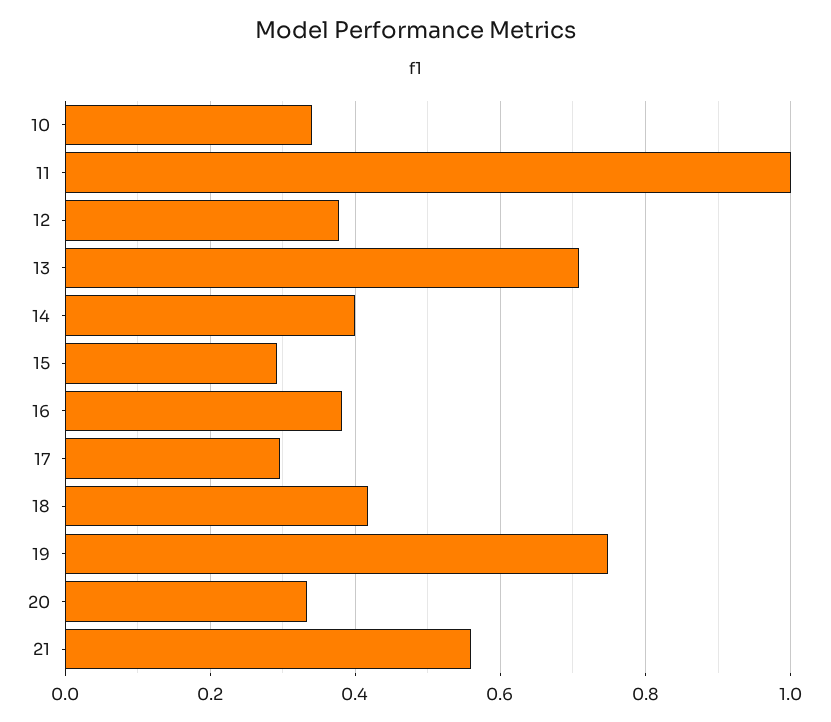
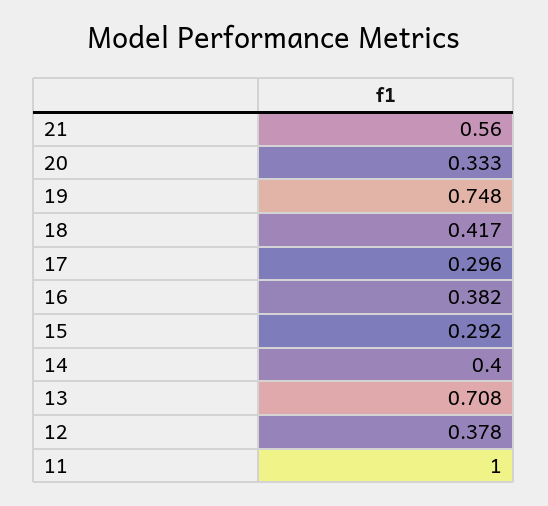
  {
-   "10": 0.34,
    "11": 1,
    "12": 0.378,
    "13": 0.708,
    "14": 0.4,
    "15": 0.292,
    "16": 0.382,
    "17": 0.296,
    "18": 0.417,
    "19": 0.748,
    "20": 0.333,
    "21": 0.56
  }

